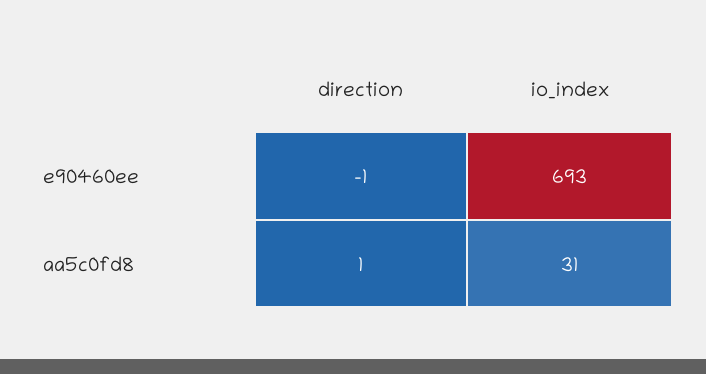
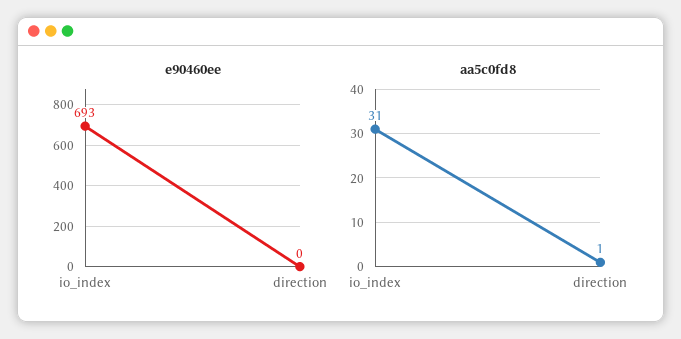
  {
    "e90460ee": {
-     "direction": -1,
+     "direction": 0,
      "io_index": 693
    },
    "aa5c0fd8": {
      "direction": 1,
      "io_index": 31
    }
  }

